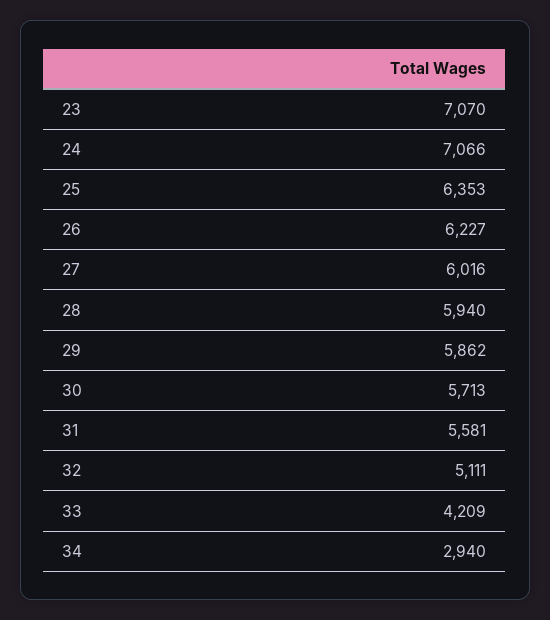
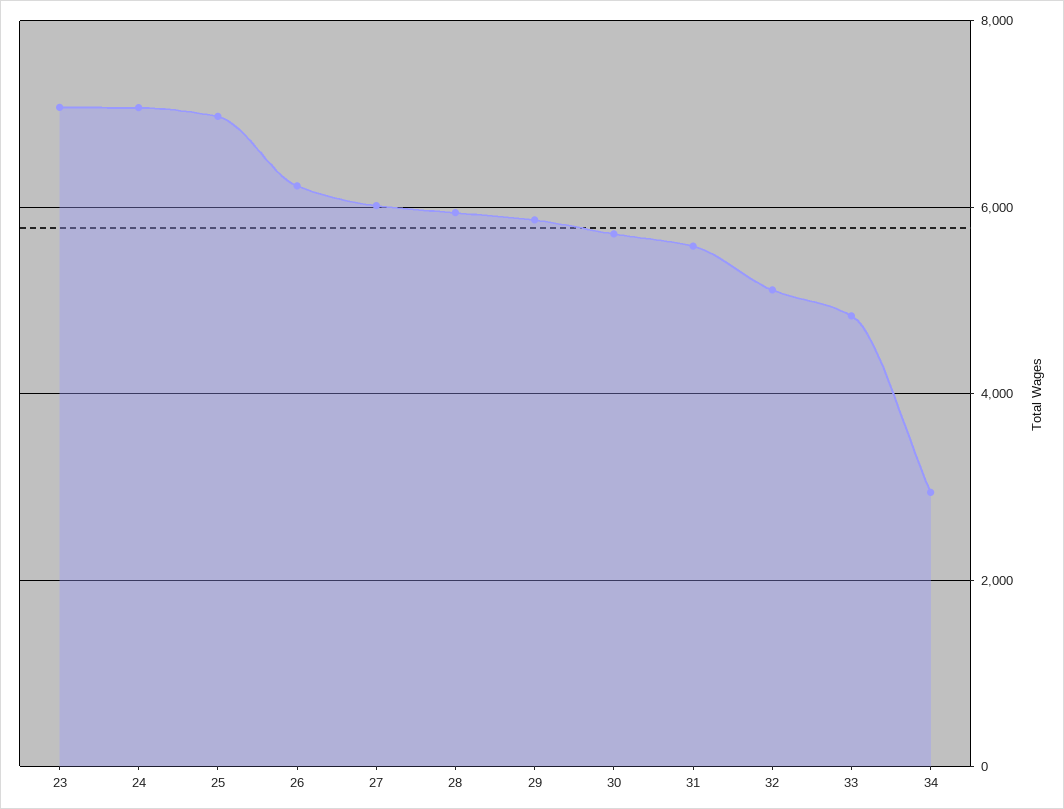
  {
    "23": 7070,
    "24": 7066,
-   "25": 6353,
+   "25": 7000,
    "26": 6227,
    "27": 6016,
    "28": 5940,
    "29": 5862,
    "30": 5713,
    "31": 5581,
    "32": 5111,
-   "33": 4209,
+   "33": 4800,
    "34": 2940
  }

